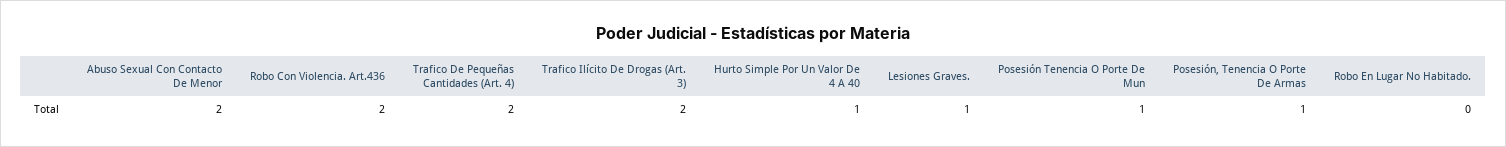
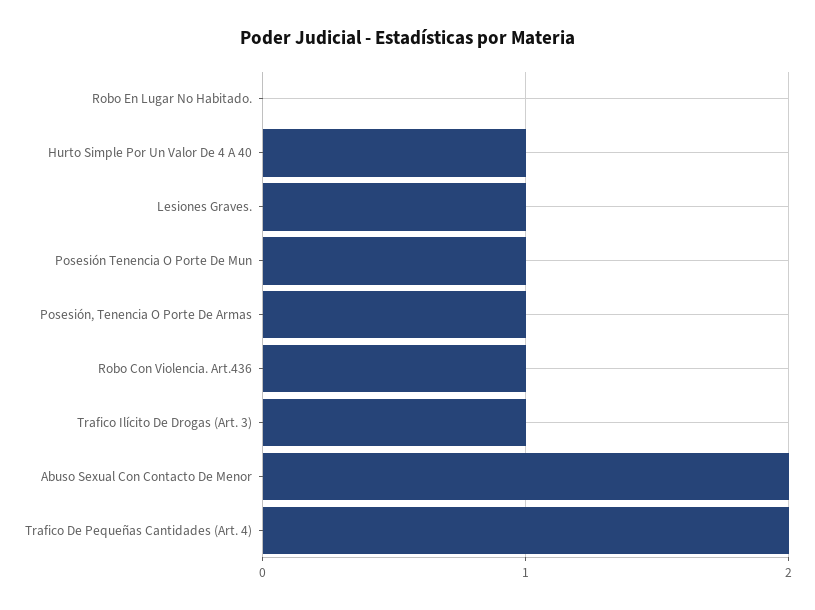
  {
    "Abuso Sexual Con Contacto De Menor": 2,
-   "Robo Con Violencia. Art.436": 2,
+   "Robo Con Violencia. Art.436": 1,
    "Trafico De Pequeñas Cantidades (Art. 4)": 2,
-   "Trafico Ilícito De Drogas (Art. 3)": 2,
+   "Trafico Ilícito De Drogas (Art. 3)": 1,
    "Hurto Simple Por Un Valor De 4 A 40": 1,
    "Lesiones Graves.": 1,
    "Posesión Tenencia O Porte De Mun": 1,
    "Posesión, Tenencia O Porte De Armas": 1,
    "Robo En Lugar No Habitado.": 0
  }

